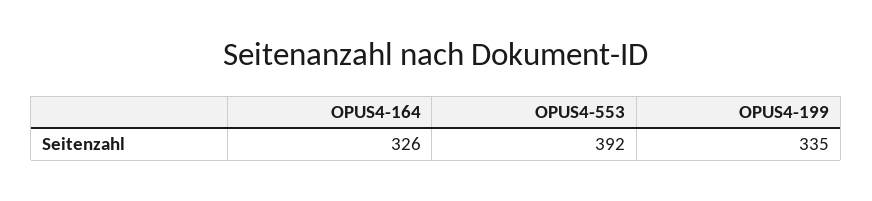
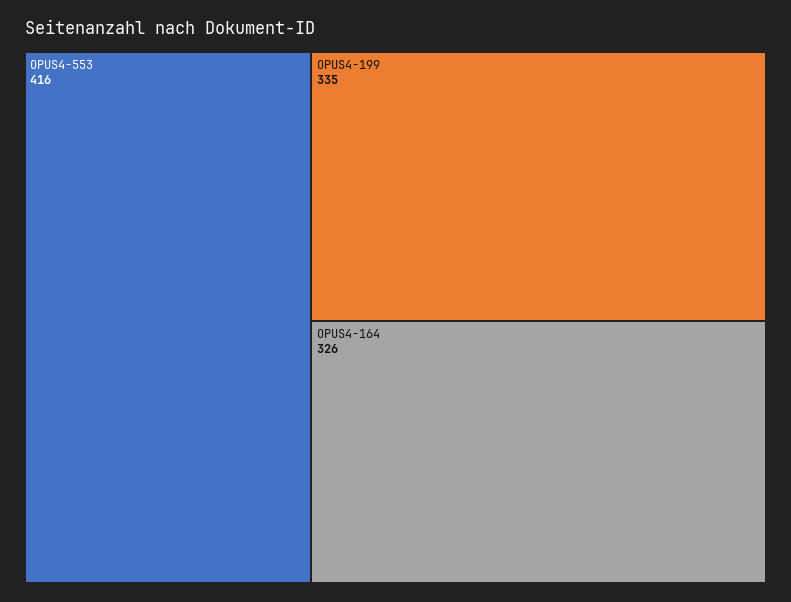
  {
    "OPUS4-164": 326,
-   "OPUS4-553": 392,
+   "OPUS4-553": 416,
    "OPUS4-199": 335
  }

